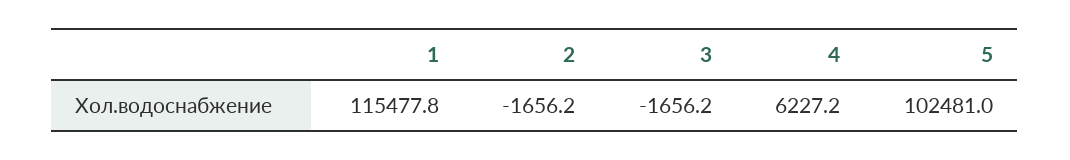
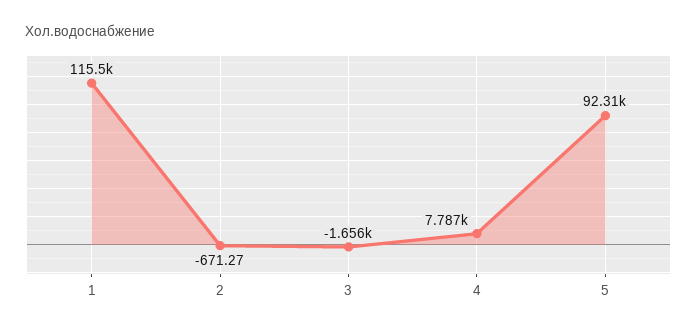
  {
    "1": 115477.8,
-   "2": -1656.2,
+   "2": -671.27,
    "3": -1656.2,
-   "4": 6227.2,
+   "4": 7787,
-   "5": 102481
+   "5": 92310
  }

